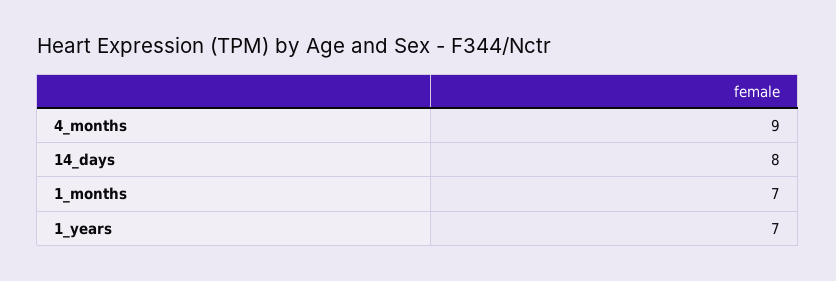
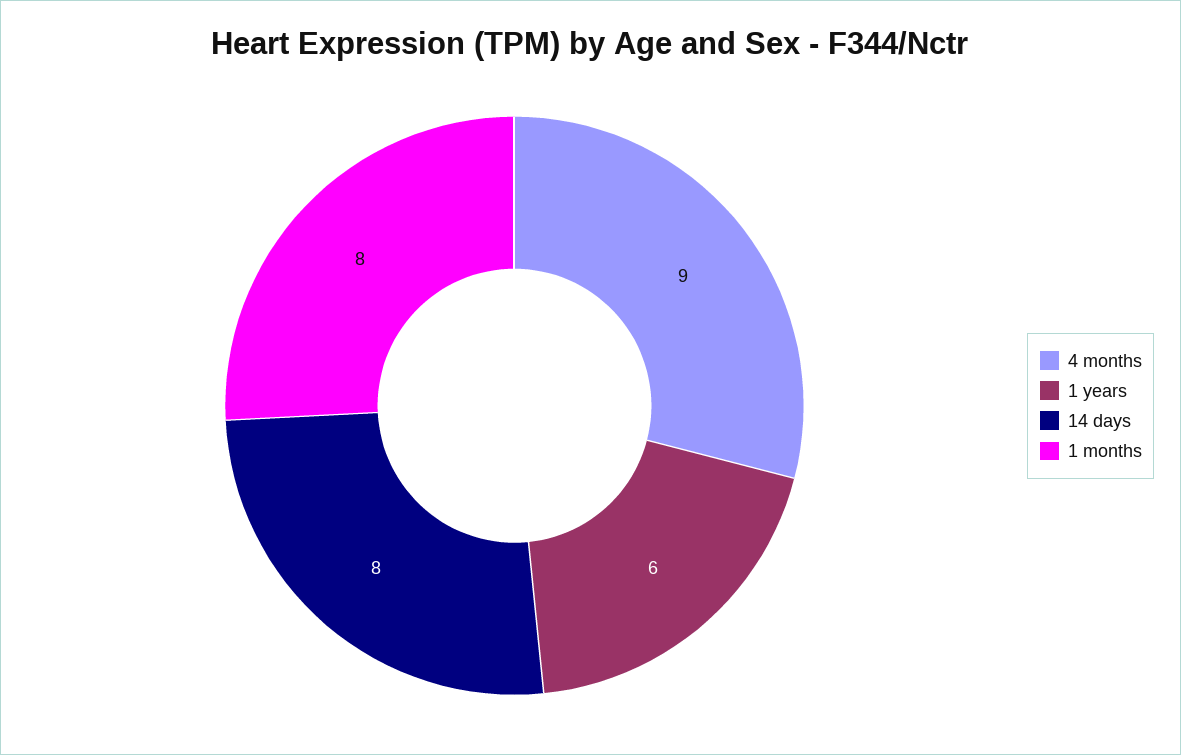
  {
    "4_months": 9,
    "14_days": 8,
-   "1_months": 7,
+   "1_months": 8,
-   "1_years": 7
+   "1_years": 6
  }

